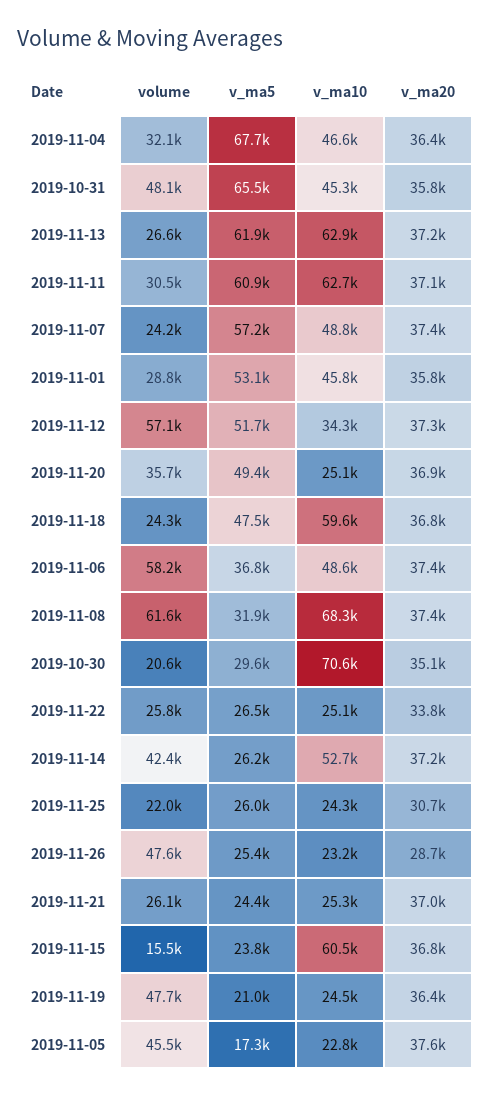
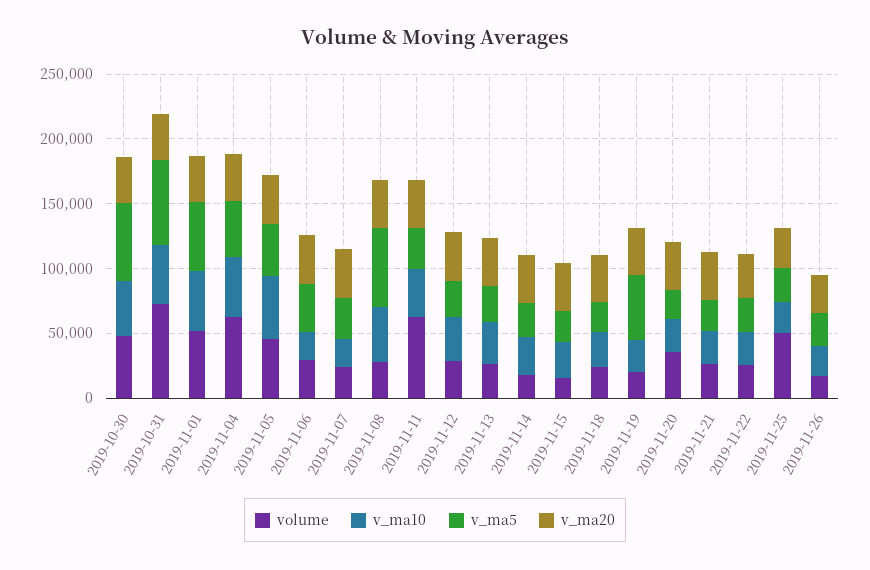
  {
    "volume": {
-     "2019-11-04": 32100,
+     "2019-11-04": 60000,
-     "2019-10-31": 48100,
+     "2019-10-31": 70000,
      "2019-11-13": 26600,
-     "2019-11-11": 30500,
+     "2019-11-11": 60000,
      "2019-11-07": 24200,
-     "2019-11-01": 28800,
+     "2019-11-01": 50000,
-     "2019-11-12": 57100,
+     "2019-11-12": 30000,
      "2019-11-20": 35700,
      "2019-11-18": 24300,
-     "2019-11-06": 58200,
+     "2019-11-06": 30000,
-     "2019-11-08": 61600,
+     "2019-11-08": 30000,
-     "2019-10-30": 20600,
+     "2019-10-30": 50000,
      "2019-11-22": 25800,
-     "2019-11-14": 42400,
+     "2019-11-14": 20000,
-     "2019-11-25": 22000,
+     "2019-11-25": 50000,
-     "2019-11-26": 47600,
+     "2019-11-26": 20000,
      "2019-11-21": 26100,
      "2019-11-15": 15500,
-     "2019-11-19": 47700,
+     "2019-11-19": 20000,
      "2019-11-05": 45500
    },
    "v_ma5": {
-     "2019-11-04": 67700,
+     "2019-11-04": 40000,
      "2019-10-31": 65500,
-     "2019-11-13": 61900,
+     "2019-11-13": 30000,
-     "2019-11-11": 60900,
+     "2019-11-11": 30000,
-     "2019-11-07": 57200,
+     "2019-11-07": 30000,
      "2019-11-01": 53100,
-     "2019-11-12": 51700,
+     "2019-11-12": 30000,
-     "2019-11-20": 49400,
+     "2019-11-20": 20000,
-     "2019-11-18": 47500,
+     "2019-11-18": 20000,
      "2019-11-06": 36800,
-     "2019-11-08": 31900,
+     "2019-11-08": 60000,
-     "2019-10-30": 29600,
+     "2019-10-30": 60000,
      "2019-11-22": 26500,
      "2019-11-14": 26200,
      "2019-11-25": 26000,
      "2019-11-26": 25400,
      "2019-11-21": 24400,
      "2019-11-15": 23800,
-     "2019-11-19": 21000,
+     "2019-11-19": 50000,
-     "2019-11-05": 17300
+     "2019-11-05": 40000
    },
    "v_ma10": {
      "2019-11-04": 46600,
      "2019-10-31": 45300,
-     "2019-11-13": 62900,
+     "2019-11-13": 30000,
-     "2019-11-11": 62700,
+     "2019-11-11": 40000,
-     "2019-11-07": 48800,
+     "2019-11-07": 20000,
      "2019-11-01": 45800,
      "2019-11-12": 34300,
      "2019-11-20": 25100,
-     "2019-11-18": 59600,
+     "2019-11-18": 30000,
-     "2019-11-06": 48600,
+     "2019-11-06": 20000,
-     "2019-11-08": 68300,
+     "2019-11-08": 40000,
-     "2019-10-30": 70600,
+     "2019-10-30": 40000,
      "2019-11-22": 25100,
-     "2019-11-14": 52700,
+     "2019-11-14": 30000,
      "2019-11-25": 24300,
      "2019-11-26": 23200,
      "2019-11-21": 25300,
-     "2019-11-15": 60500,
+     "2019-11-15": 30000,
      "2019-11-19": 24500,
-     "2019-11-05": 22800
+     "2019-11-05": 50000
    },
    "v_ma20": {
      "2019-11-04": 36400,
      "2019-10-31": 35800,
      "2019-11-13": 37200,
      "2019-11-11": 37100,
      "2019-11-07": 37400,
      "2019-11-01": 35800,
      "2019-11-12": 37300,
      "2019-11-20": 36900,
      "2019-11-18": 36800,
      "2019-11-06": 37400,
      "2019-11-08": 37400,
      "2019-10-30": 35100,
      "2019-11-22": 33800,
      "2019-11-14": 37200,
      "2019-11-25": 30700,
      "2019-11-26": 28700,
      "2019-11-21": 37000,
      "2019-11-15": 36800,
      "2019-11-19": 36400,
      "2019-11-05": 37600
    }
  }

